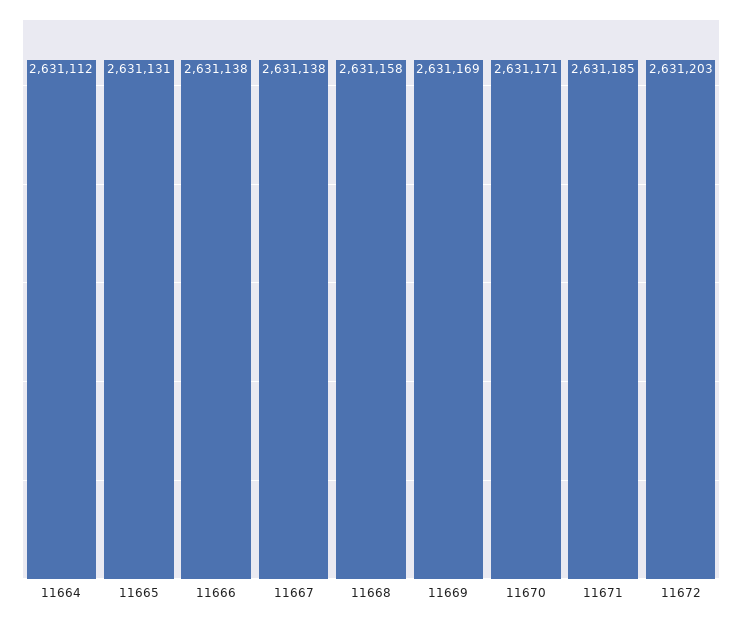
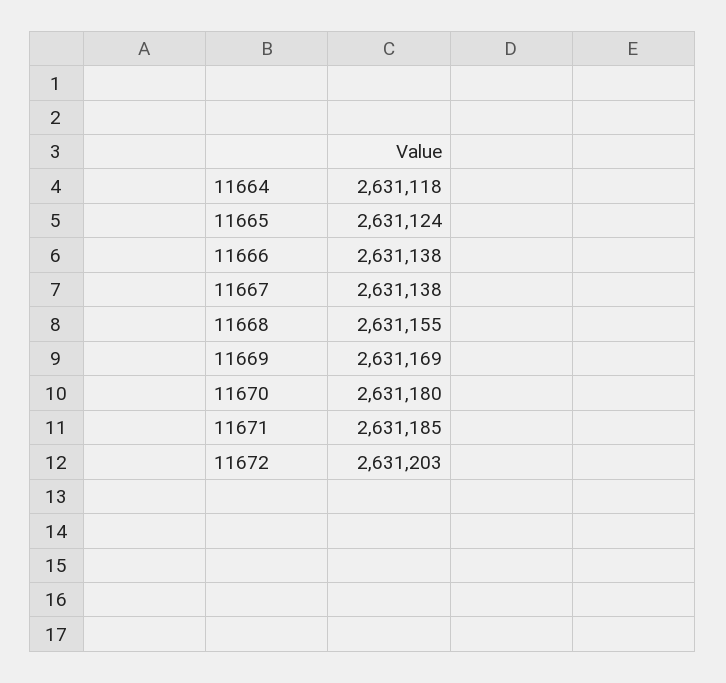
  {
-   "11664": 2631112,
+   "11664": 2631118,
-   "11665": 2631131,
+   "11665": 2631124,
    "11666": 2631138,
    "11667": 2631138,
-   "11668": 2631158,
+   "11668": 2631155,
    "11669": 2631169,
-   "11670": 2631171,
+   "11670": 2631180,
    "11671": 2631185,
    "11672": 2631203
  }

